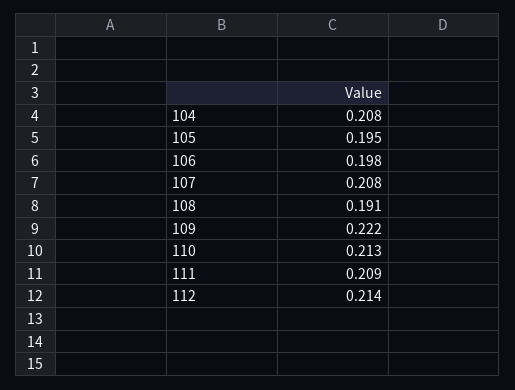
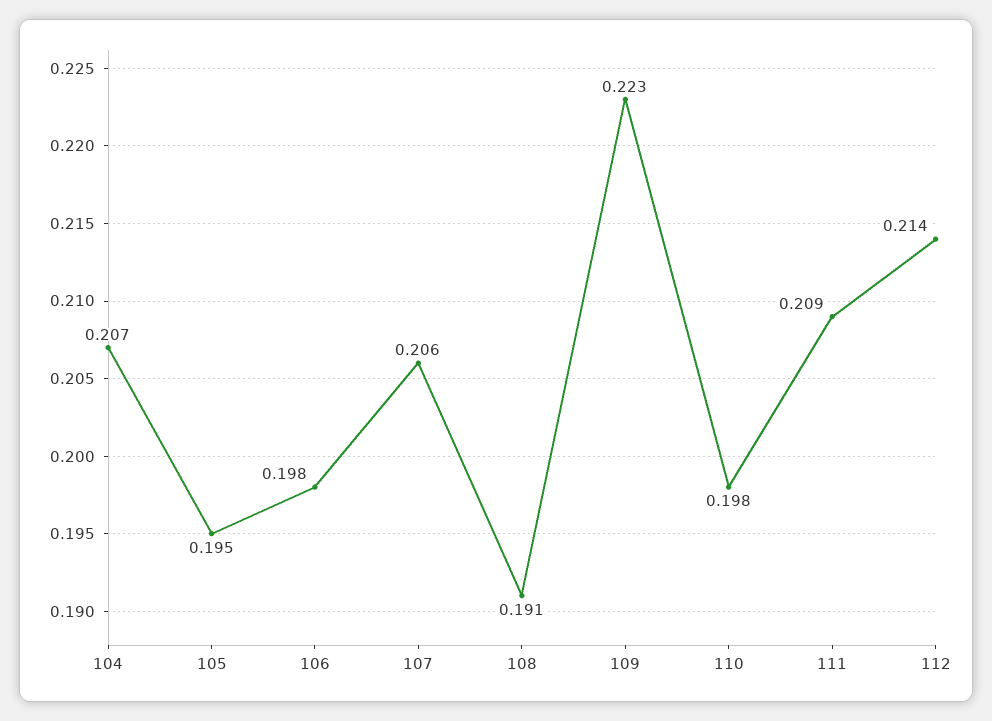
  {
-   "104": 0.208,
+   "104": 0.207,
    "105": 0.195,
    "106": 0.198,
-   "107": 0.208,
+   "107": 0.206,
    "108": 0.191,
-   "109": 0.222,
+   "109": 0.223,
-   "110": 0.213,
+   "110": 0.198,
    "111": 0.209,
    "112": 0.214
  }

